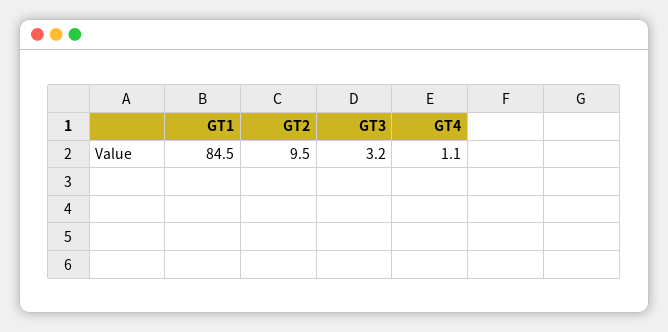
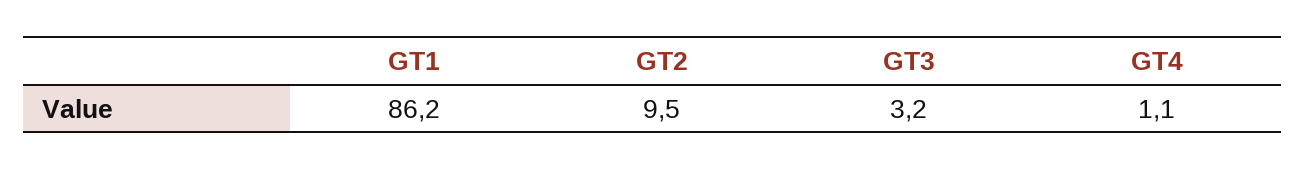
  {
-   "GT1": 84.5,
+   "GT1": 86.2,
    "GT2": 9.5,
    "GT3": 3.2,
    "GT4": 1.1
  }

